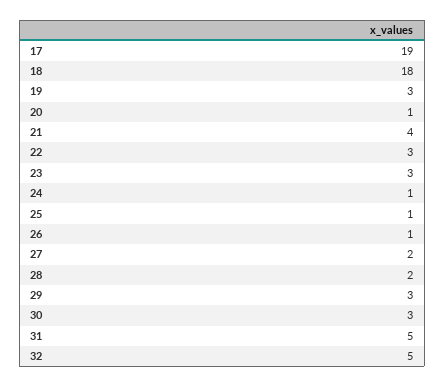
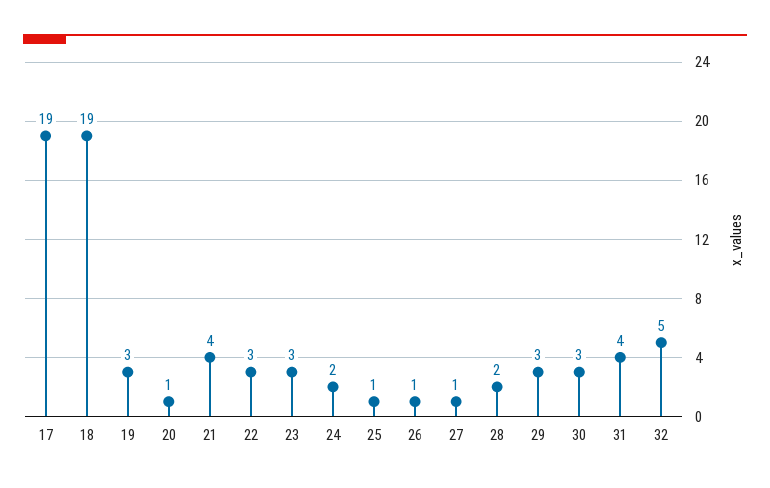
  {
    "17": 19,
-   "18": 18,
+   "18": 19,
    "19": 3,
    "20": 1,
    "21": 4,
    "22": 3,
    "23": 3,
-   "24": 1,
+   "24": 2,
    "25": 1,
    "26": 1,
-   "27": 2,
+   "27": 1,
    "28": 2,
    "29": 3,
    "30": 3,
-   "31": 5,
+   "31": 4,
    "32": 5
  }

